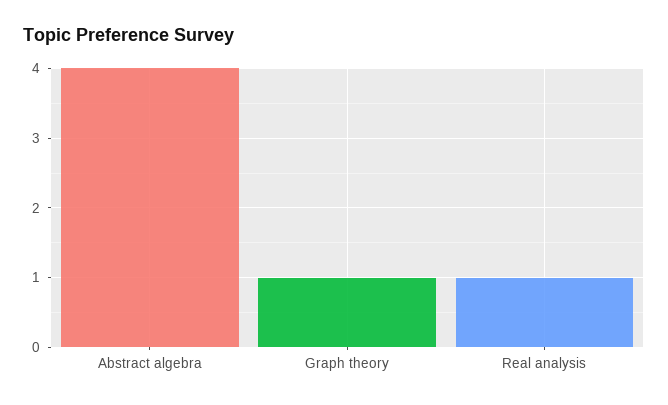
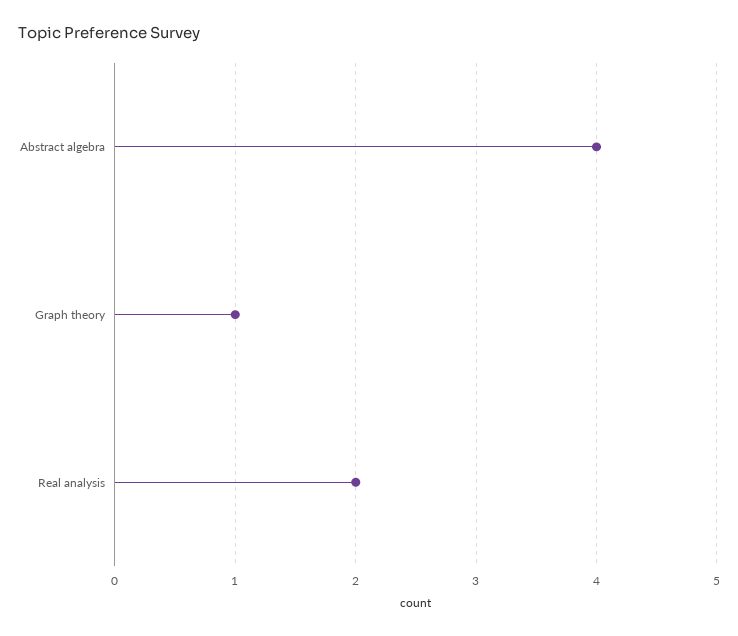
  {
    "Abstract algebra": 4,
    "Graph theory": 1,
-   "Real analysis": 1
+   "Real analysis": 2
  }

